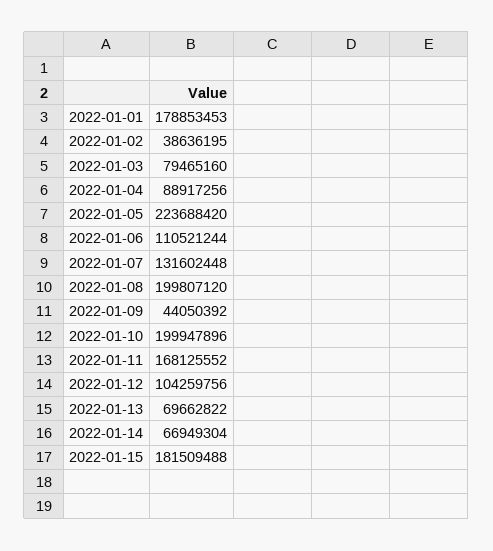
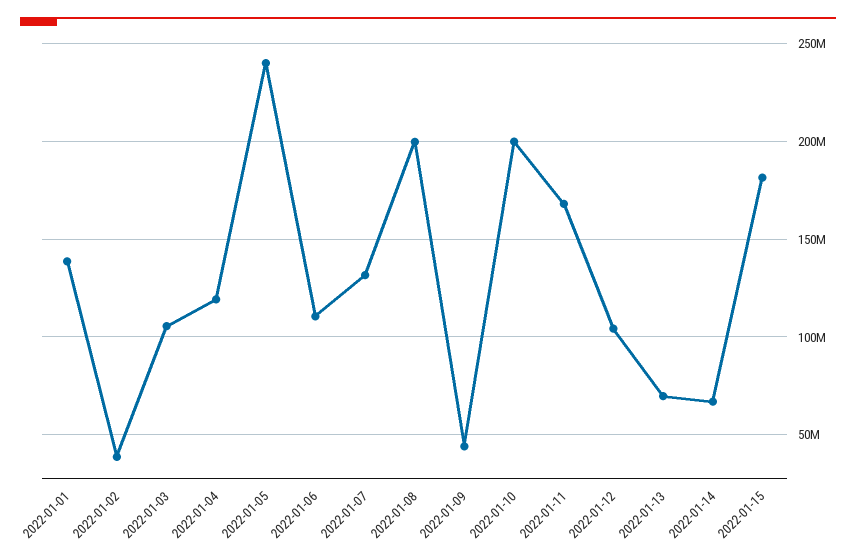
  {
-   "2022-01-01": 178853453,
+   "2022-01-01": 140000000,
    "2022-01-02": 38636195,
-   "2022-01-03": 79465160,
+   "2022-01-03": 105000000,
-   "2022-01-04": 88917256,
+   "2022-01-04": 120000000,
-   "2022-01-05": 223688420,
+   "2022-01-05": 240000000,
    "2022-01-06": 110521244,
    "2022-01-07": 131602448,
    "2022-01-08": 199807120,
    "2022-01-09": 44050392,
    "2022-01-10": 199947896,
    "2022-01-11": 168125552,
    "2022-01-12": 104259756,
    "2022-01-13": 69662822,
    "2022-01-14": 66949304,
    "2022-01-15": 181509488
  }

